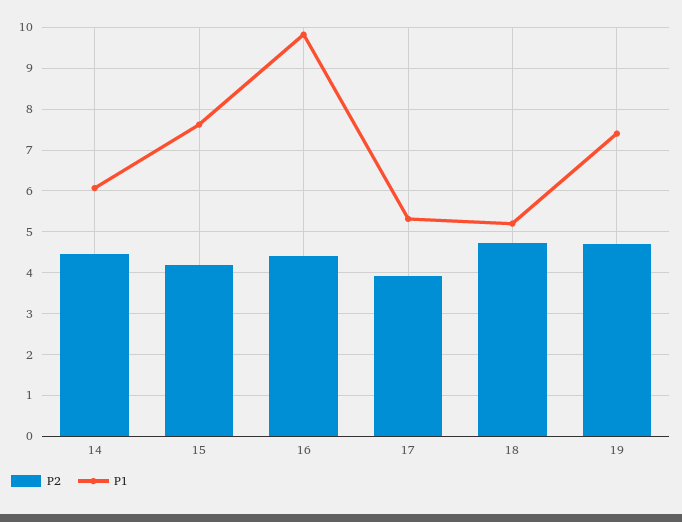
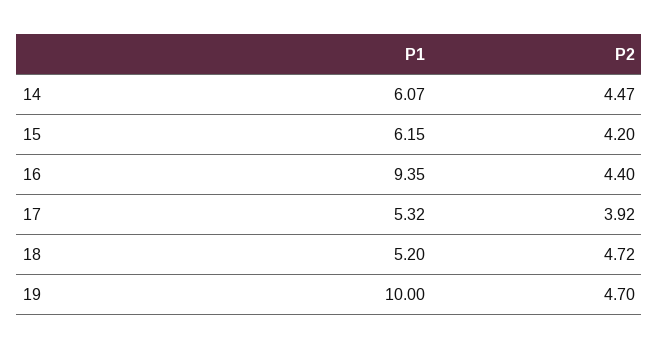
  {
    "P2": {
      "14": 4.47,
      "15": 4.2,
      "16": 4.4,
      "17": 3.92,
      "18": 4.72,
      "19": 4.7
    },
    "P1": {
      "14": 6.07,
-     "15": 7.6,
+     "15": 6.15,
-     "16": 9.8,
+     "16": 9.35,
      "17": 5.32,
      "18": 5.2,
-     "19": 7.4
+     "19": 10
    }
  }

